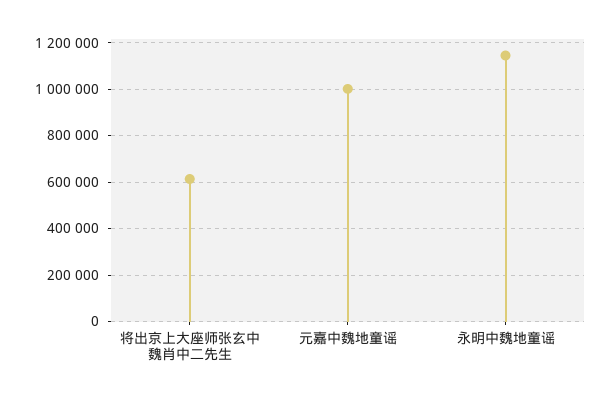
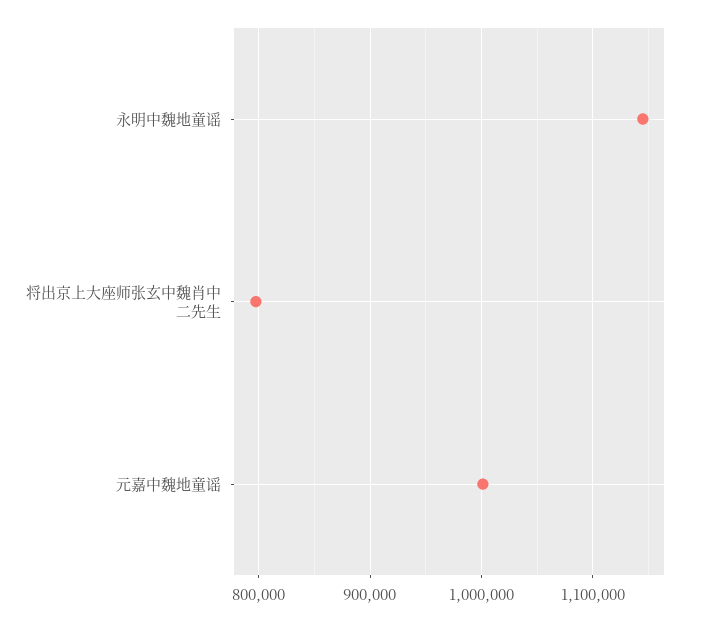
  {
-   "将出京上大座师张玄中魏肖中二先生": 600000,
+   "将出京上大座师张玄中魏肖中二先生": 800000,
    "元嘉中魏地童谣": 1000000,
    "永明中魏地童谣": 1140000
  }

